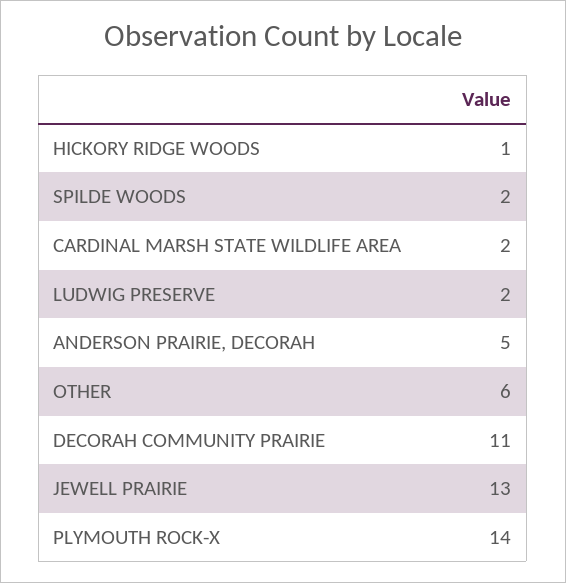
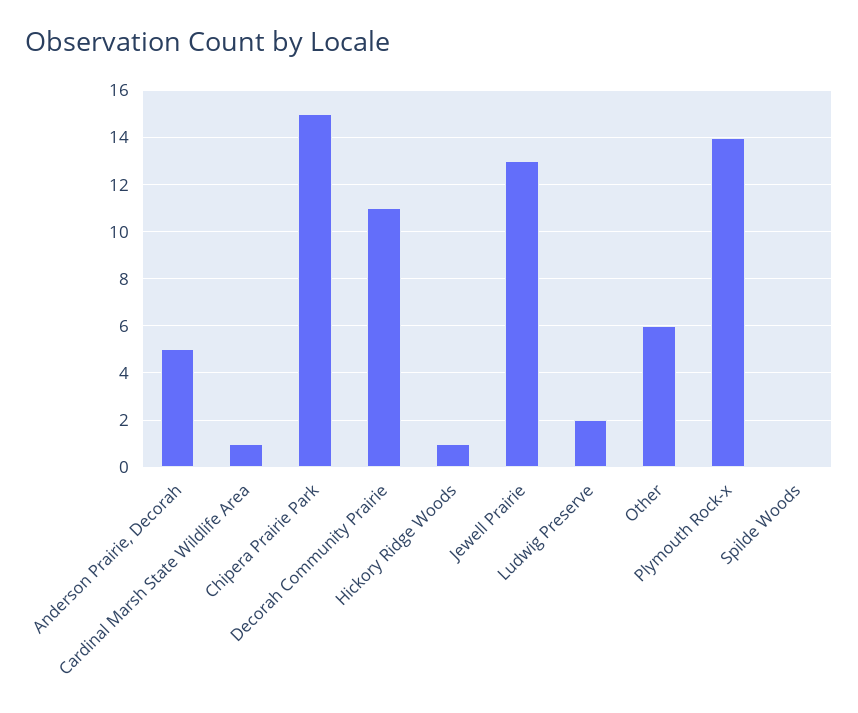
  {
    "HICKORY RIDGE WOODS": 1,
-   "SPILDE WOODS": 2,
+   "SPILDE WOODS": 0,
-   "CARDINAL MARSH STATE WILDLIFE AREA": 2,
+   "CARDINAL MARSH STATE WILDLIFE AREA": 1,
    "LUDWIG PRESERVE": 2,
    "ANDERSON PRAIRIE, DECORAH": 5,
    "OTHER": 6,
    "DECORAH COMMUNITY PRAIRIE": 11,
    "JEWELL PRAIRIE": 13,
-   "PLYMOUTH ROCK-X": 14
+   "PLYMOUTH ROCK-X": 14,
+   "Chipera Prairie Park": 15
  }

